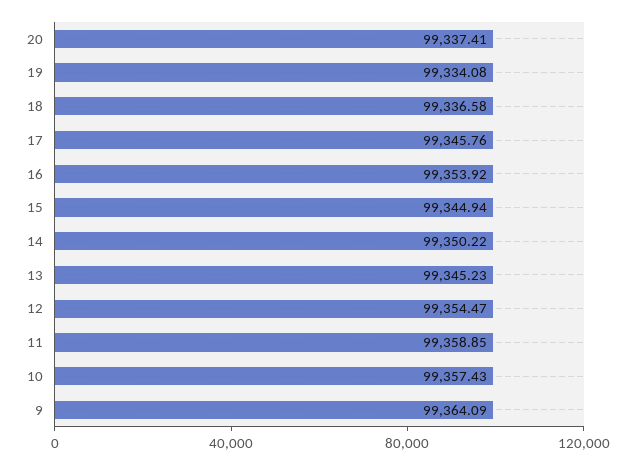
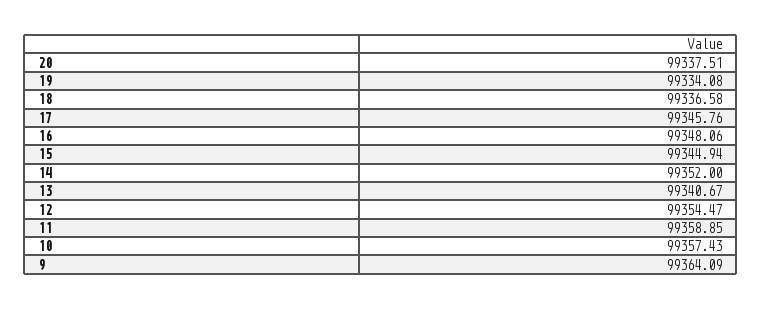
  {
-   "20": 99337.41,
+   "20": 99337.51,
    "19": 99334.08,
    "18": 99336.58,
    "17": 99345.76,
-   "16": 99353.92,
+   "16": 99348.06,
    "15": 99344.94,
-   "14": 99350.22,
+   "14": 99352,
-   "13": 99345.23,
+   "13": 99340.67,
    "12": 99354.47,
    "11": 99358.85,
    "10": 99357.43,
    "9": 99364.09
  }

